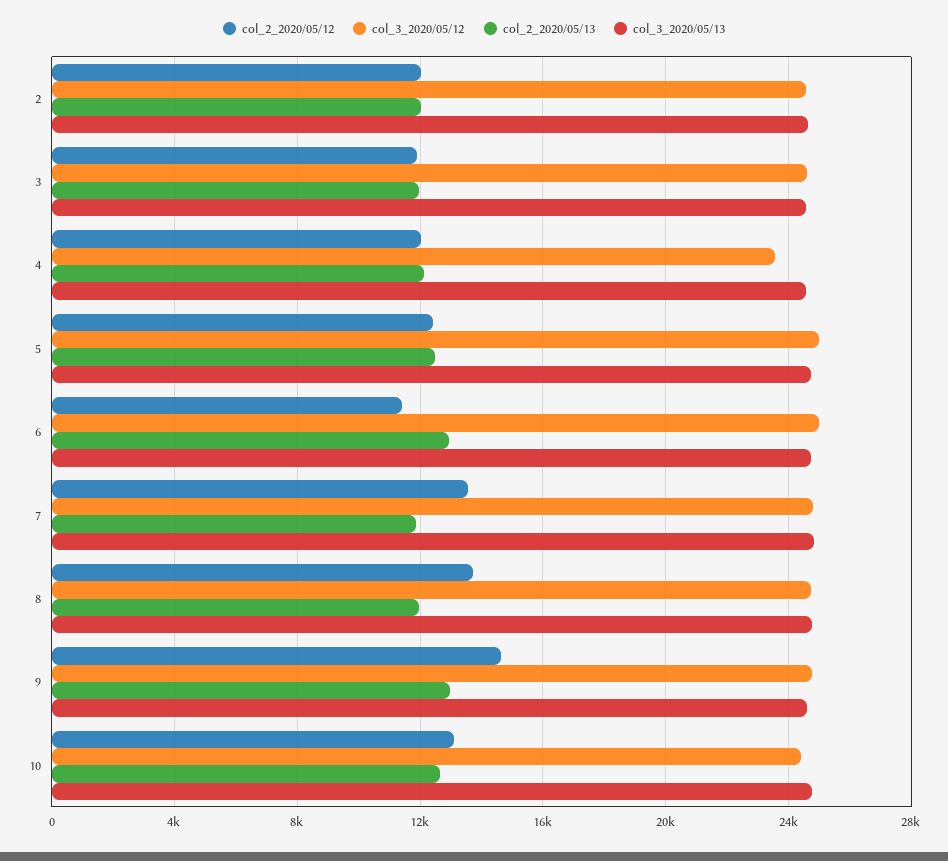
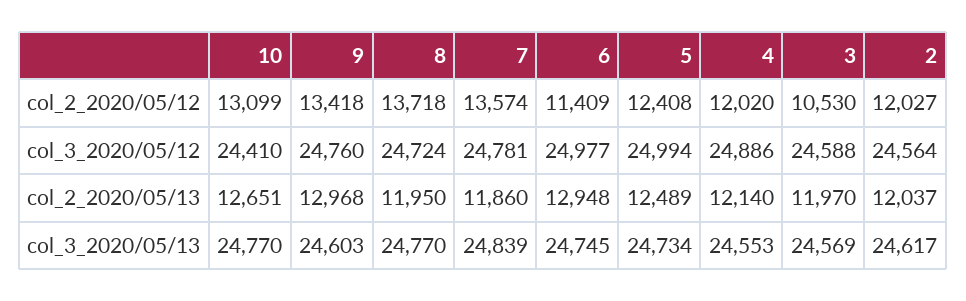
  {
    "col_2_2020/05/12": {
      "2": 12027,
-     "3": 12000,
+     "3": 10530,
      "4": 12020,
      "5": 12408,
      "6": 11409,
      "7": 13574,
      "8": 13718,
-     "9": 14500,
+     "9": 13418,
      "10": 13099
    },
    "col_3_2020/05/12": {
      "2": 24564,
      "3": 24588,
-     "4": 23500,
+     "4": 24886,
      "5": 24994,
      "6": 24977,
      "7": 24781,
      "8": 24724,
      "9": 24760,
      "10": 24410
    },
    "col_2_2020/05/13": {
      "2": 12037,
      "3": 11970,
      "4": 12140,
      "5": 12489,
      "6": 12948,
      "7": 11860,
      "8": 11950,
      "9": 12968,
      "10": 12651
    },
    "col_3_2020/05/13": {
      "2": 24617,
      "3": 24569,
      "4": 24553,
      "5": 24734,
      "6": 24745,
      "7": 24839,
      "8": 24770,
      "9": 24603,
      "10": 24770
    }
  }

